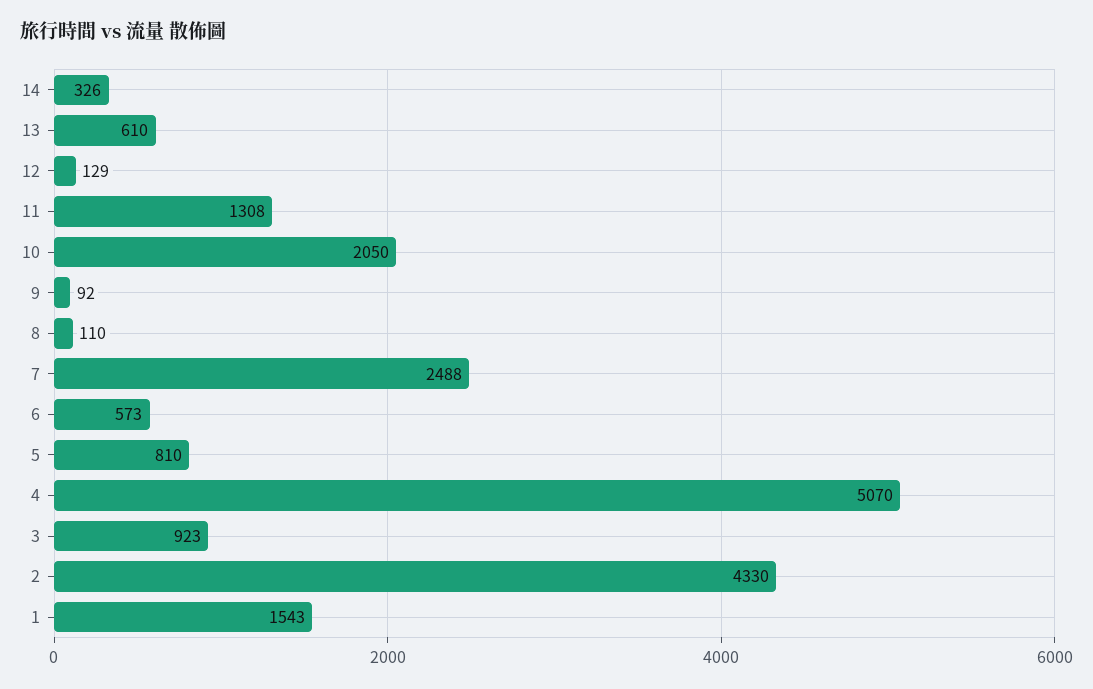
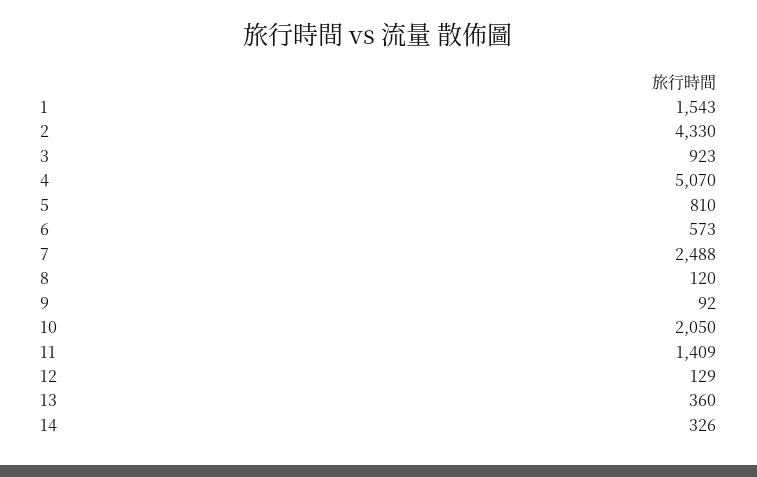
  {
    "14": 326,
-   "13": 610,
+   "13": 360,
    "12": 129,
-   "11": 1308,
+   "11": 1409,
    "10": 2050,
    "9": 92,
-   "8": 110,
+   "8": 120,
    "7": 2488,
    "6": 573,
    "5": 810,
    "4": 5070,
    "3": 923,
    "2": 4330,
    "1": 1543
  }

